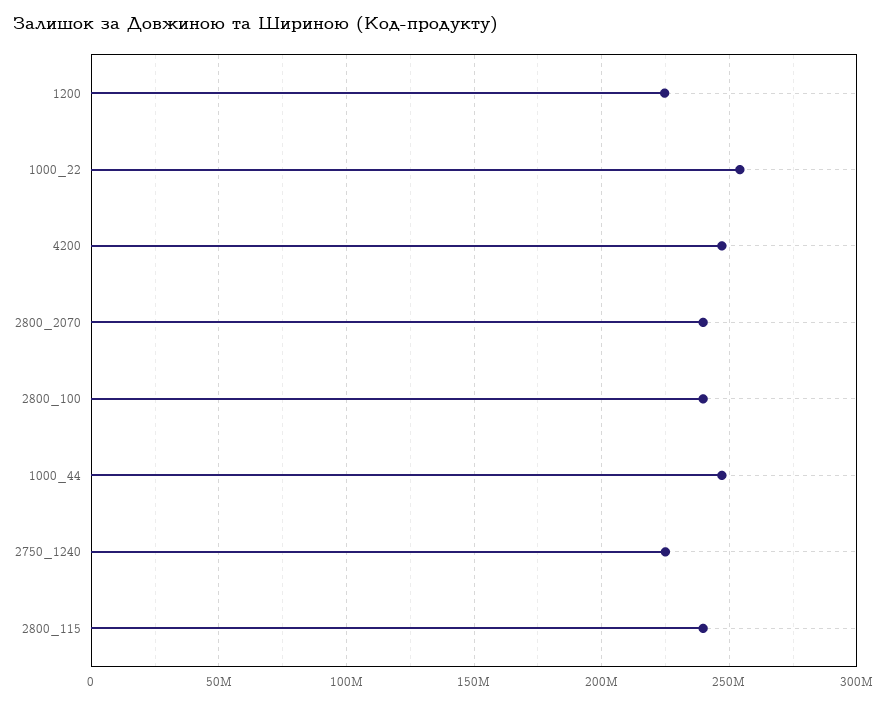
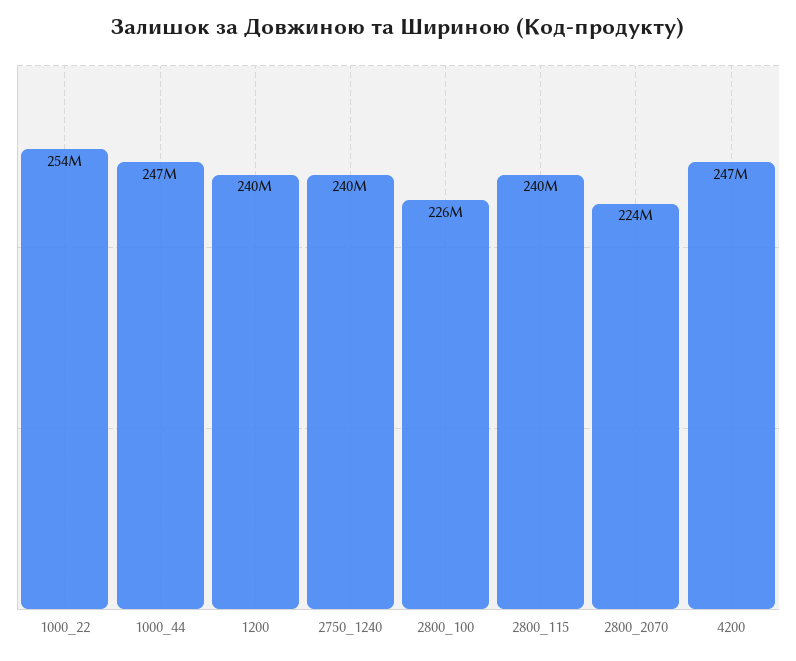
  {
-   "1200": 225000000,
+   "1200": 240000000,
    "1000_22": 254000000,
    "4200": 247000000,
-   "2800_2070": 240000000,
+   "2800_2070": 224000000,
-   "2800_100": 240000000,
+   "2800_100": 226000000,
    "1000_44": 247000000,
-   "2750_1240": 225000000,
+   "2750_1240": 240000000,
    "2800_115": 240000000
  }

